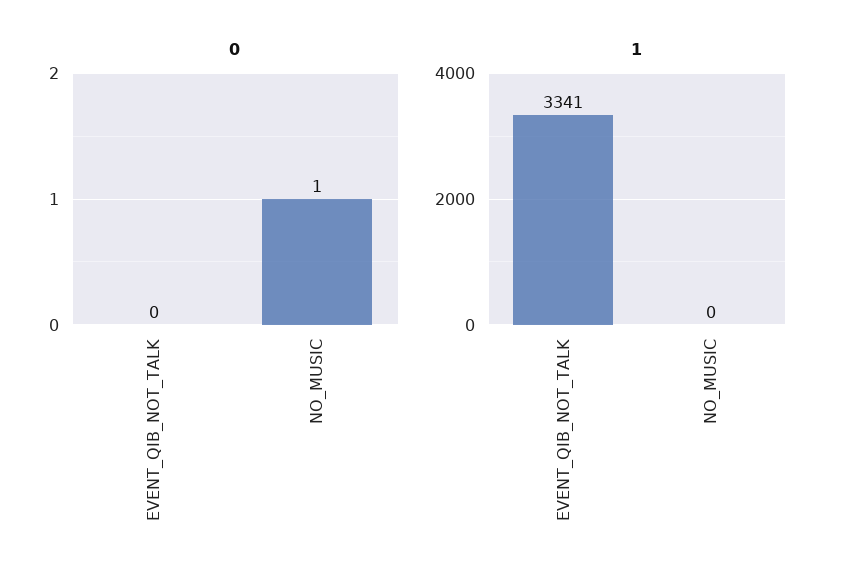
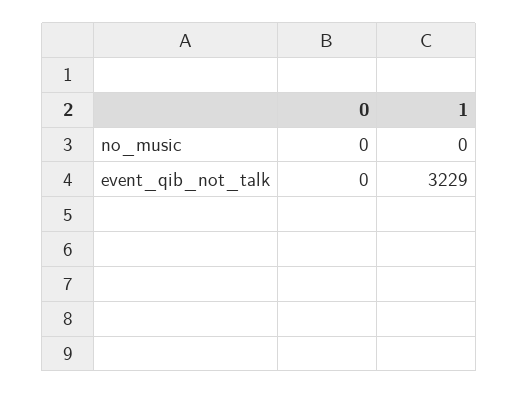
  {
    "0": {
      "EVENT_QIB_NOT_TALK": 0,
-     "NO_MUSIC": 1
+     "NO_MUSIC": 0
    },
    "1": {
-     "EVENT_QIB_NOT_TALK": 3341,
+     "EVENT_QIB_NOT_TALK": 3229,
      "NO_MUSIC": 0
    }
  }

